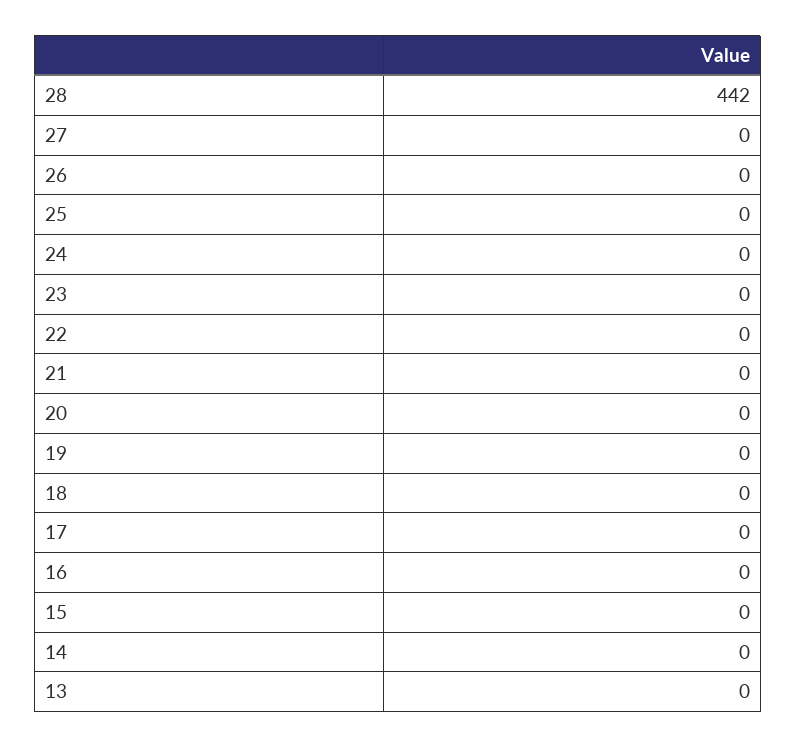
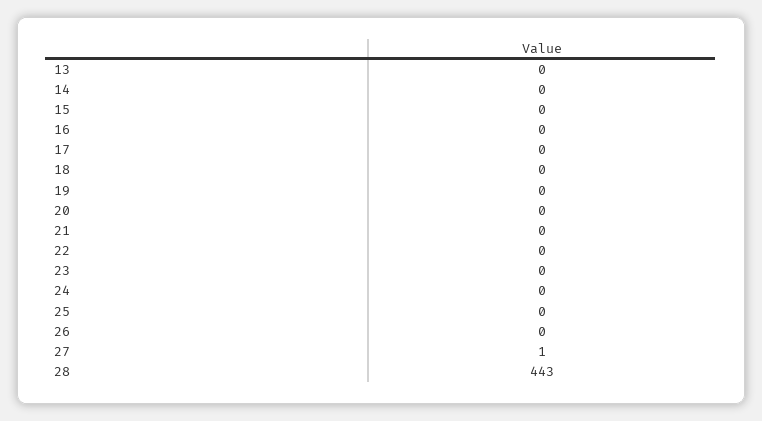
  {
-   "28": 442,
+   "28": 443,
-   "27": 0,
+   "27": 1,
    "26": 0,
    "25": 0,
    "24": 0,
    "23": 0,
    "22": 0,
    "21": 0,
    "20": 0,
    "19": 0,
    "18": 0,
    "17": 0,
    "16": 0,
    "15": 0,
    "14": 0,
    "13": 0
  }

